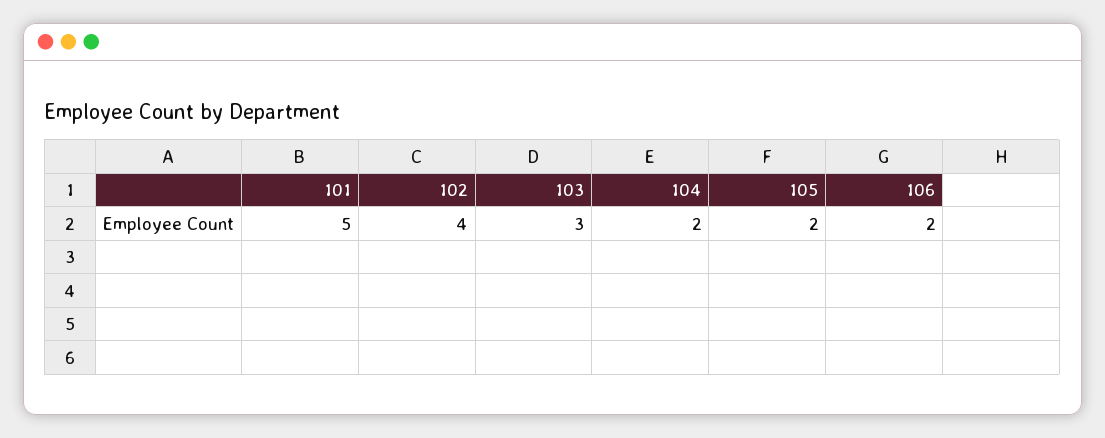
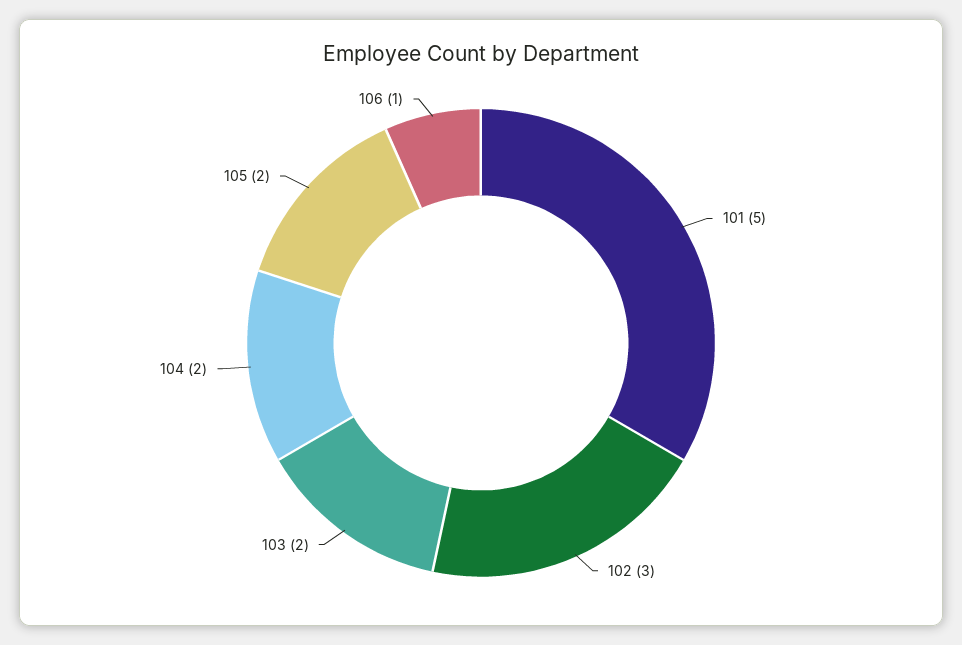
  {
    "101": 5,
-   "102": 4,
+   "102": 3,
-   "103": 3,
+   "103": 2,
    "104": 2,
    "105": 2,
-   "106": 2
+   "106": 1
  }

